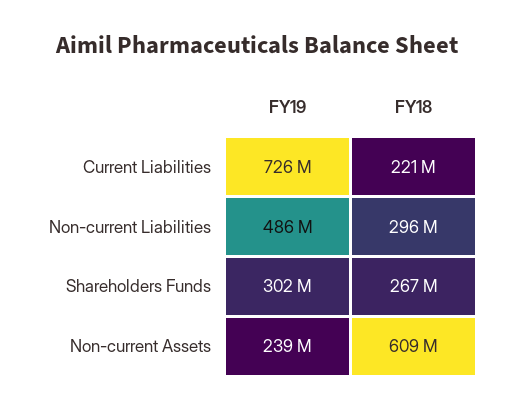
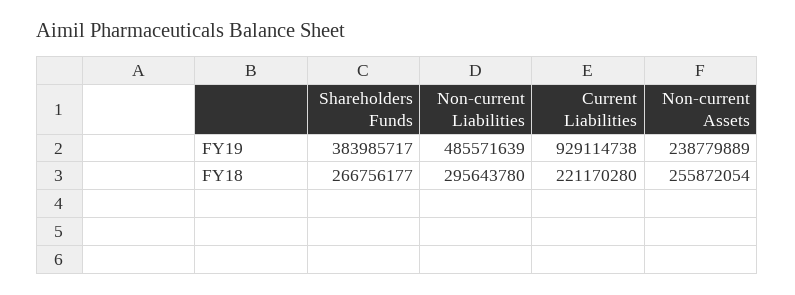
  {
    "FY19": {
-     "Current Liabilities": 726000000,
+     "Current Liabilities": 929114738,
      "Non-current Liabilities": 485571639,
-     "Shareholders Funds": 302000000,
+     "Shareholders Funds": 383985717,
      "Non-current Assets": 238779889
    },
    "FY18": {
      "Current Liabilities": 221170280,
      "Non-current Liabilities": 295643780,
      "Shareholders Funds": 266756177,
-     "Non-current Assets": 609000000
+     "Non-current Assets": 255872054
    }
  }

